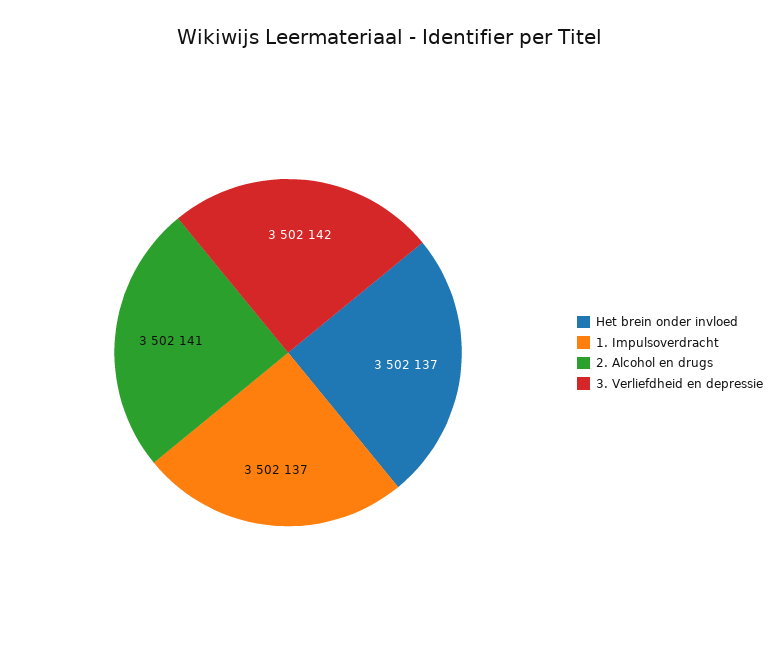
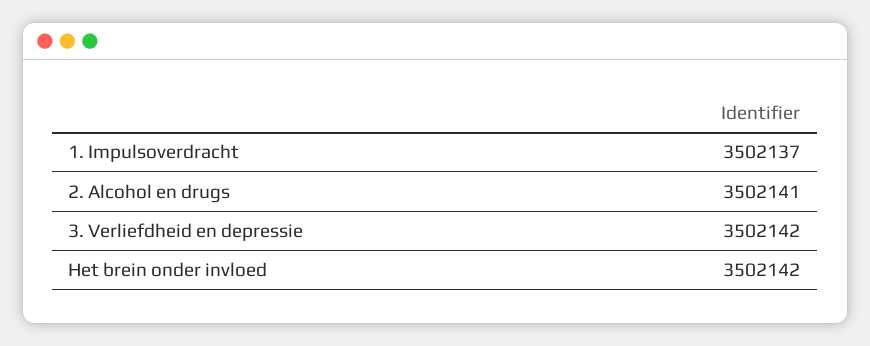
  {
-   "Het brein onder invloed": 3502137,
+   "Het brein onder invloed": 3502142,
    "1. Impulsoverdracht": 3502137,
    "2. Alcohol en drugs": 3502141,
    "3. Verliefdheid en depressie": 3502142
  }

